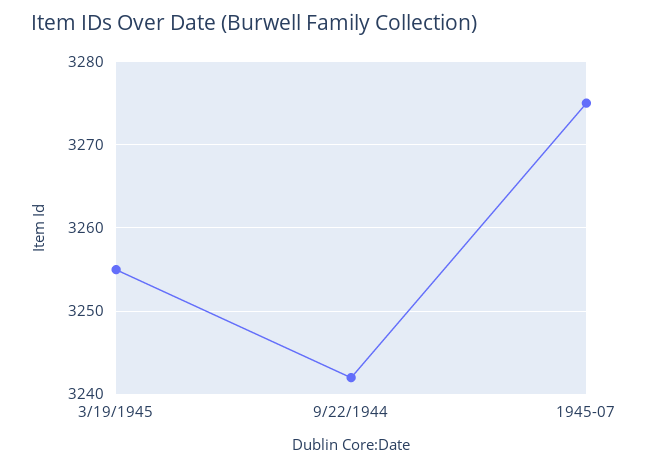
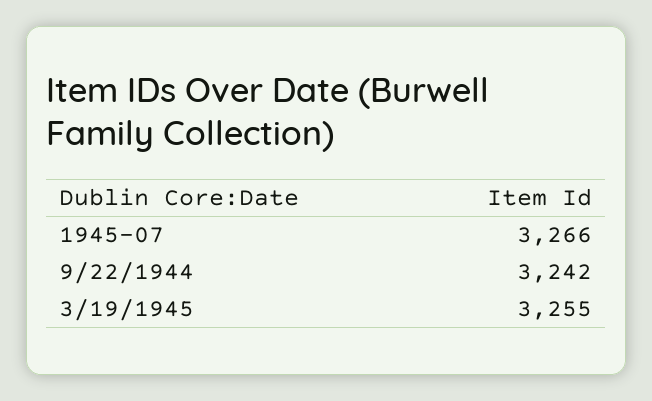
  {
    "3/19/1945": 3255,
    "9/22/1944": 3242,
-   "1945-07": 3275
+   "1945-07": 3266
  }

